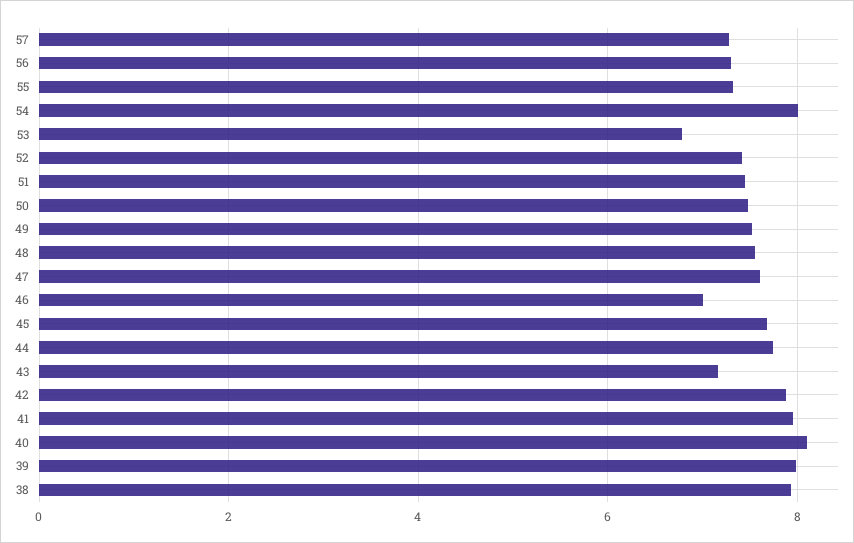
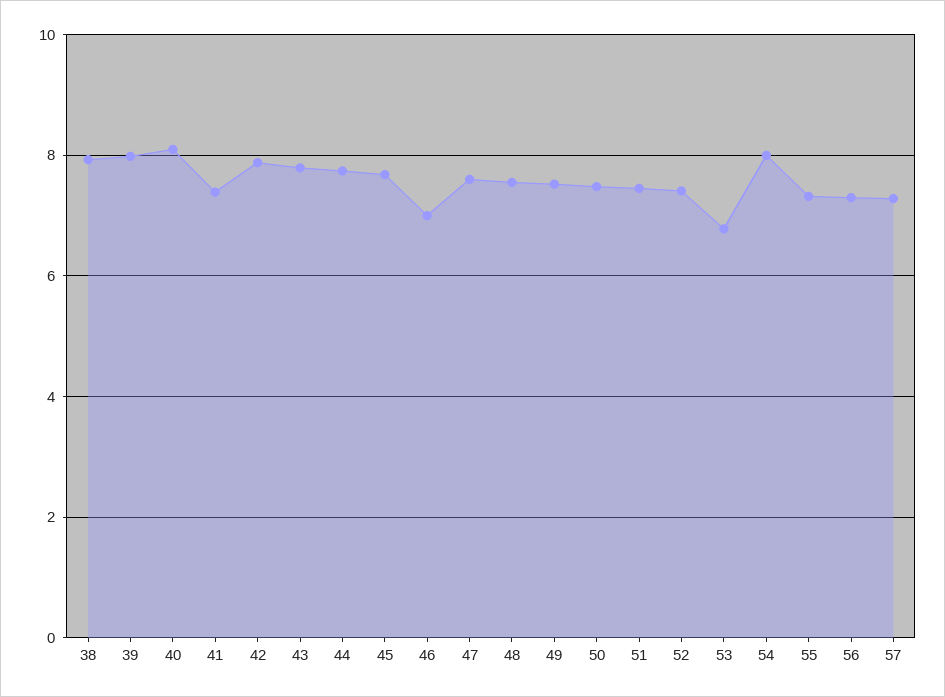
  {
    "57": 7.2,
    "56": 7.4,
    "55": 7.4,
    "54": 8,
    "53": 6.8,
    "52": 7.4,
    "51": 7.4,
    "50": 7.4,
    "49": 7.6,
    "48": 7.6,
    "47": 7.6,
    "46": 7,
    "45": 7.6,
    "44": 7.8,
-   "43": 7.2,
+   "43": 7.8,
    "42": 7.8,
-   "41": 8,
+   "41": 7.4,
    "40": 8.2,
    "39": 8,
    "38": 8
  }

